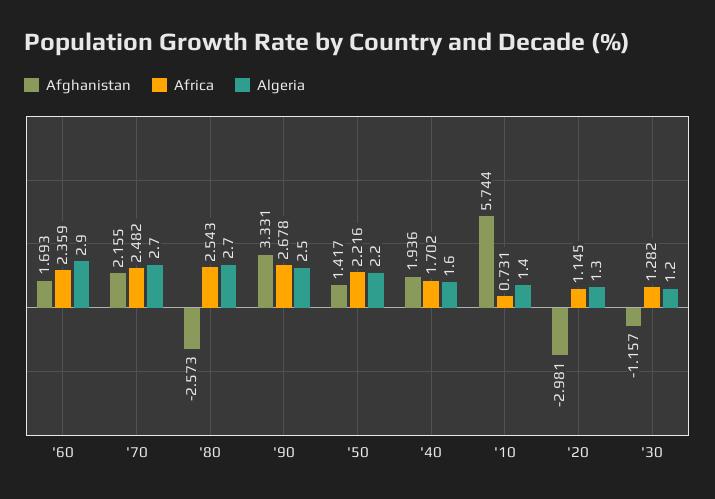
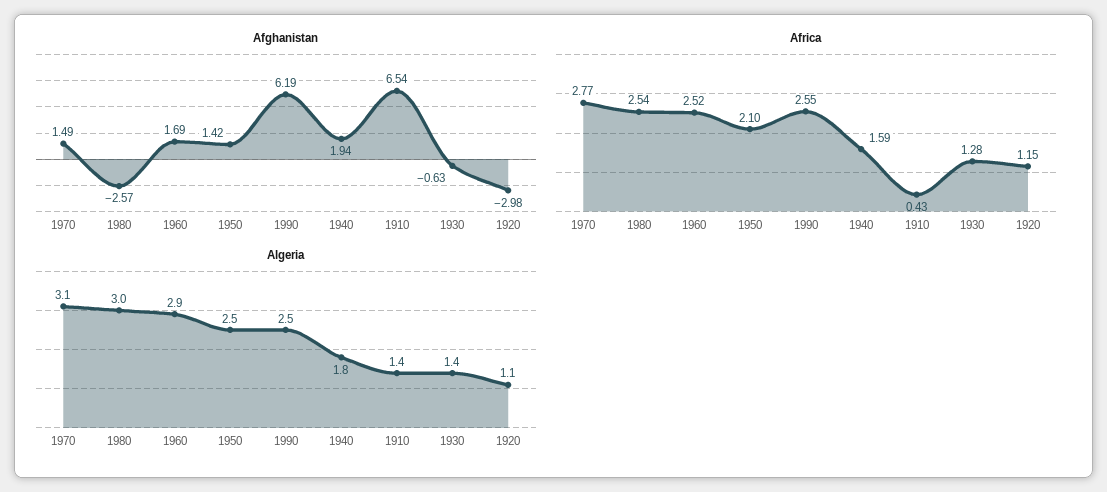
  {
    "Afghanistan": {
      "'60": 1.693,
-     "'70": 2.155,
+     "'70": 1.49,
      "'80": -2.573,
-     "'90": 3.331,
+     "'90": 6.19,
      "'50": 1.417,
      "'40": 1.936,
-     "'10": 5.744,
+     "'10": 6.54,
      "'20": -2.981,
-     "'30": -1.157
+     "'30": -0.63
    },
    "Africa": {
-     "'60": 2.359,
+     "'60": 2.52,
-     "'70": 2.482,
+     "'70": 2.77,
      "'80": 2.543,
-     "'90": 2.678,
+     "'90": 2.55,
-     "'50": 2.216,
+     "'50": 2.1,
-     "'40": 1.702,
+     "'40": 1.59,
-     "'10": 0.731,
+     "'10": 0.43,
      "'20": 1.145,
      "'30": 1.282
    },
    "Algeria": {
      "'60": 2.9,
-     "'70": 2.7,
+     "'70": 3.1,
-     "'80": 2.7,
+     "'80": 3,
      "'90": 2.5,
-     "'50": 2.2,
+     "'50": 2.5,
-     "'40": 1.6,
+     "'40": 1.8,
      "'10": 1.4,
-     "'20": 1.3,
+     "'20": 1.1,
-     "'30": 1.2
+     "'30": 1.4
    }
  }

